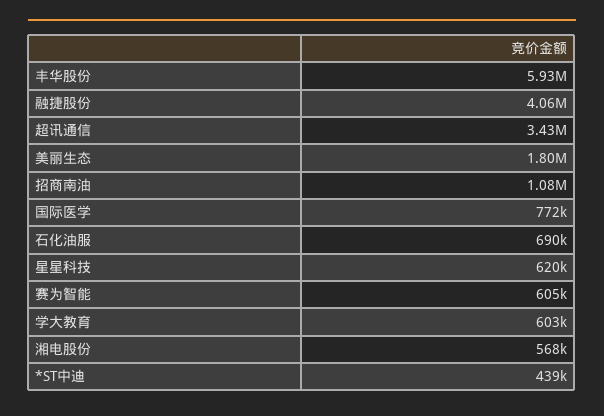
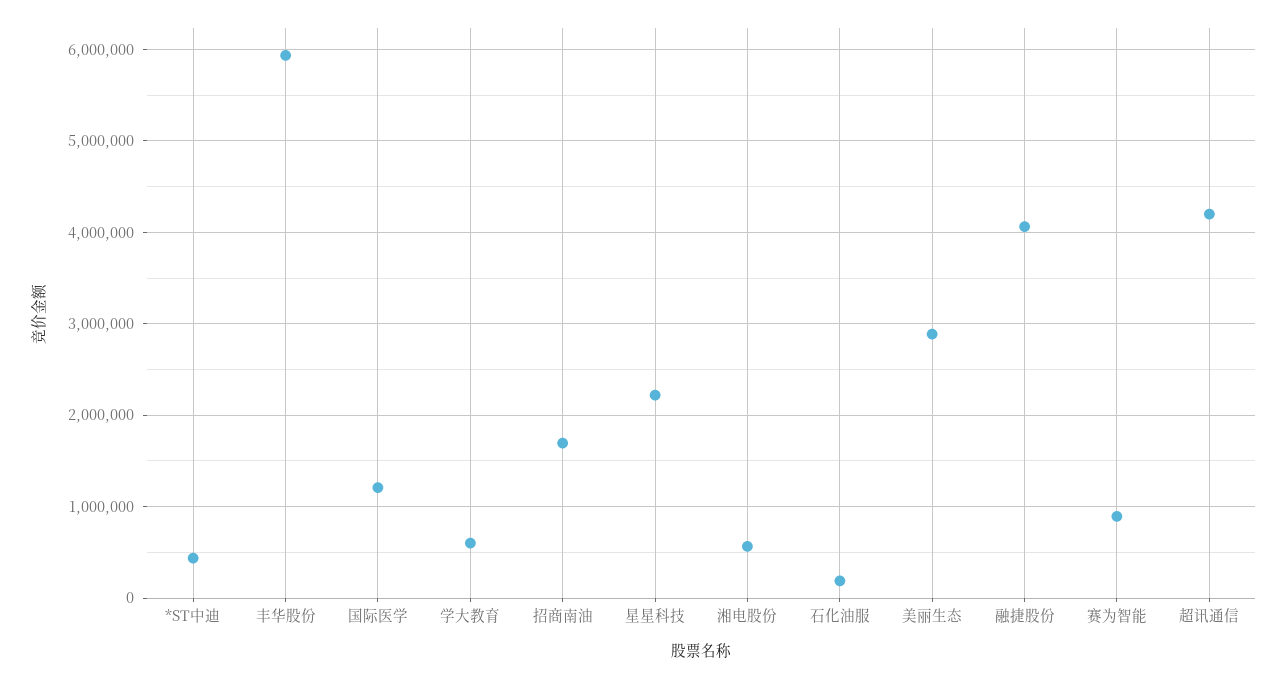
  {
    "丰华股份": 5930000,
    "融捷股份": 4060000,
-   "超讯通信": 3430000,
+   "超讯通信": 4200000,
-   "美丽生态": 1800000,
+   "美丽生态": 2900000,
-   "招商南油": 1080000,
+   "招商南油": 1700000,
-   "国际医学": 772000,
+   "国际医学": 1200000,
-   "石化油服": 690000,
+   "石化油服": 200000,
-   "星星科技": 620000,
+   "星星科技": 2200000,
-   "赛为智能": 605000,
+   "赛为智能": 900000,
    "学大教育": 603000,
    "湘电股份": 568000,
    "*ST中迪": 439000
  }

